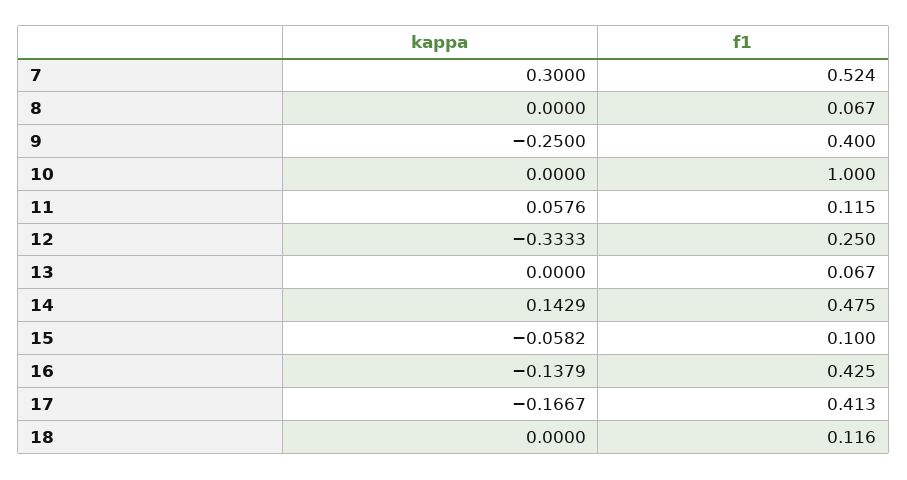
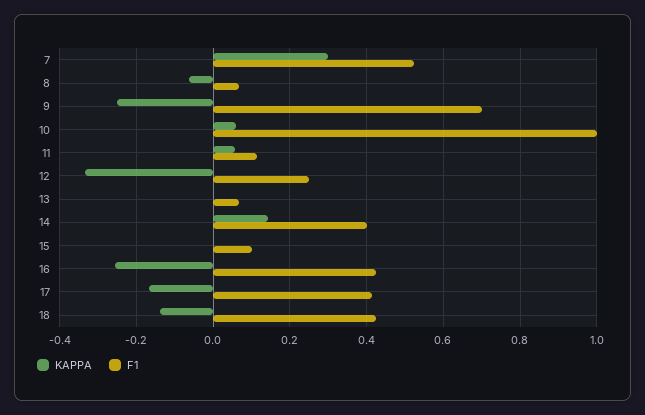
  {
    "kappa": {
      "7": 0.3,
-     "8": 0,
+     "8": -0.06,
      "9": -0.25,
-     "10": 0,
+     "10": 0.06,
      "11": 0.0576,
      "12": -0.3333,
      "13": 0,
      "14": 0.1429,
-     "15": -0.0582,
+     "15": 0,
-     "16": -0.1379,
+     "16": -0.26,
      "17": -0.1667,
-     "18": 0
+     "18": -0.14
    },
    "f1": {
      "7": 0.524,
      "8": 0.067,
-     "9": 0.4,
+     "9": 0.7,
      "10": 1,
      "11": 0.115,
      "12": 0.25,
      "13": 0.067,
-     "14": 0.475,
+     "14": 0.4,
      "15": 0.1,
      "16": 0.425,
      "17": 0.413,
-     "18": 0.116
+     "18": 0.42
    }
  }

